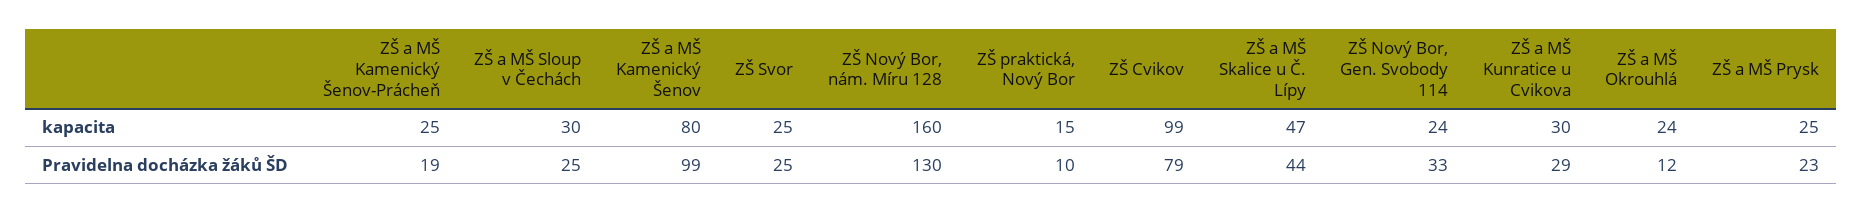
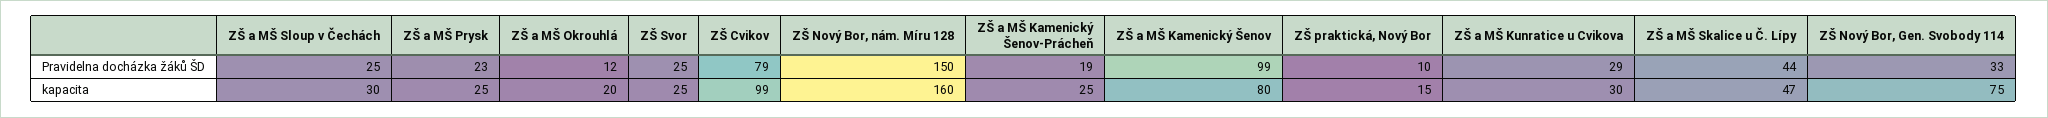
  {
    "ZŠ a MŠ Kamenický Šenov-Prácheň": {
      "kapacita": 25,
      "Pravidelna docházka žáků ŠD": 19
    },
    "ZŠ a MŠ Sloup v Čechách": {
      "kapacita": 30,
      "Pravidelna docházka žáků ŠD": 25
    },
    "ZŠ a MŠ Kamenický Šenov": {
      "kapacita": 80,
      "Pravidelna docházka žáků ŠD": 99
    },
    "ZŠ Svor": {
      "kapacita": 25,
      "Pravidelna docházka žáků ŠD": 25
    },
    "ZŠ Nový Bor, nám. Míru 128": {
      "kapacita": 160,
-     "Pravidelna docházka žáků ŠD": 130
+     "Pravidelna docházka žáků ŠD": 150
    },
    "ZŠ praktická, Nový Bor": {
      "kapacita": 15,
      "Pravidelna docházka žáků ŠD": 10
    },
    "ZŠ Cvikov": {
      "kapacita": 99,
      "Pravidelna docházka žáků ŠD": 79
    },
    "ZŠ a MŠ Skalice u Č. Lípy": {
      "kapacita": 47,
      "Pravidelna docházka žáků ŠD": 44
    },
    "ZŠ Nový Bor, Gen. Svobody 114": {
-     "kapacita": 24,
+     "kapacita": 75,
      "Pravidelna docházka žáků ŠD": 33
    },
    "ZŠ a MŠ Kunratice u Cvikova": {
      "kapacita": 30,
      "Pravidelna docházka žáků ŠD": 29
    },
    "ZŠ a MŠ Okrouhlá": {
-     "kapacita": 24,
+     "kapacita": 20,
      "Pravidelna docházka žáků ŠD": 12
    },
    "ZŠ a MŠ Prysk": {
      "kapacita": 25,
      "Pravidelna docházka žáků ŠD": 23
    }
  }

